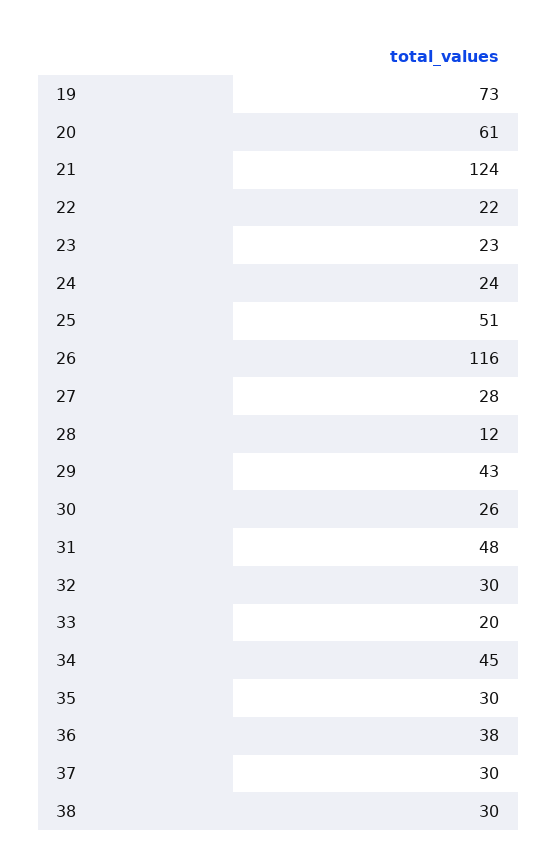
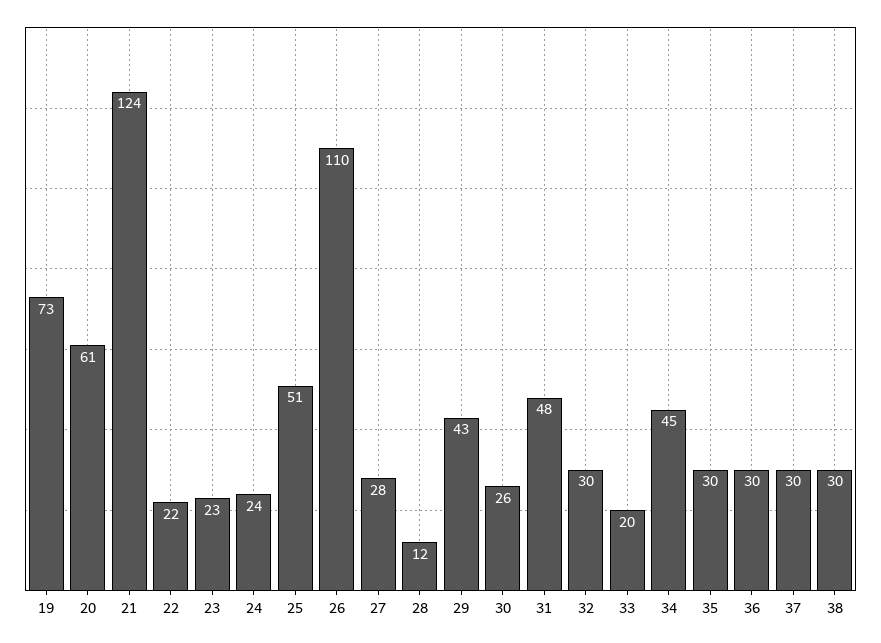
  {
    "19": 73,
    "20": 61,
    "21": 124,
    "22": 22,
    "23": 23,
    "24": 24,
    "25": 51,
-   "26": 116,
+   "26": 110,
    "27": 28,
    "28": 12,
    "29": 43,
    "30": 26,
    "31": 48,
    "32": 30,
    "33": 20,
    "34": 45,
    "35": 30,
-   "36": 38,
+   "36": 30,
    "37": 30,
    "38": 30
  }

